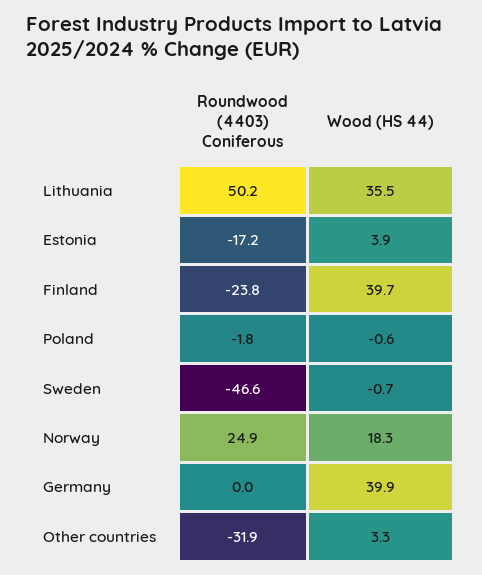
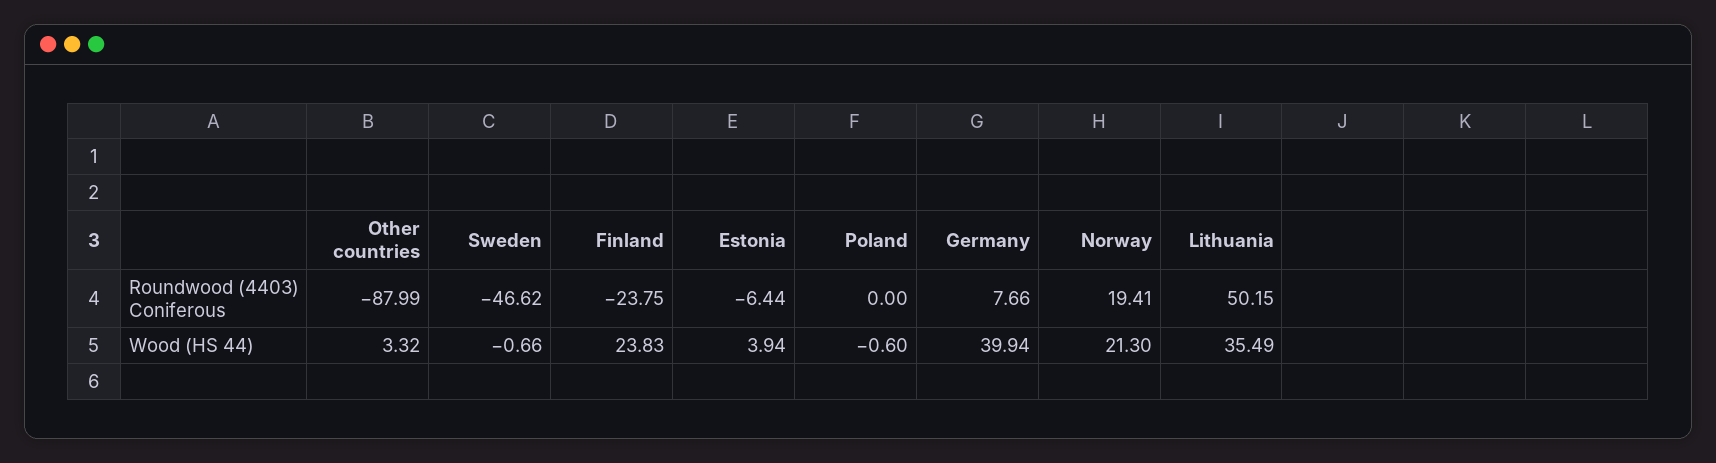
  {
    "Roundwood (4403) Coniferous": {
      "Lithuania": 50.15,
-     "Estonia": -17.2,
+     "Estonia": -6.44,
      "Finland": -23.75,
-     "Poland": -1.8,
+     "Poland": 0,
      "Sweden": -46.62,
-     "Norway": 24.9,
+     "Norway": 19.41,
-     "Germany": 0,
+     "Germany": 7.66,
-     "Other countries": -31.9
+     "Other countries": -87.99
    },
    "Wood (HS 44)": {
      "Lithuania": 35.49,
      "Estonia": 3.94,
-     "Finland": 39.7,
+     "Finland": 23.83,
      "Poland": -0.6,
      "Sweden": -0.66,
-     "Norway": 18.3,
+     "Norway": 21.3,
      "Germany": 39.94,
      "Other countries": 3.32
    }
  }

